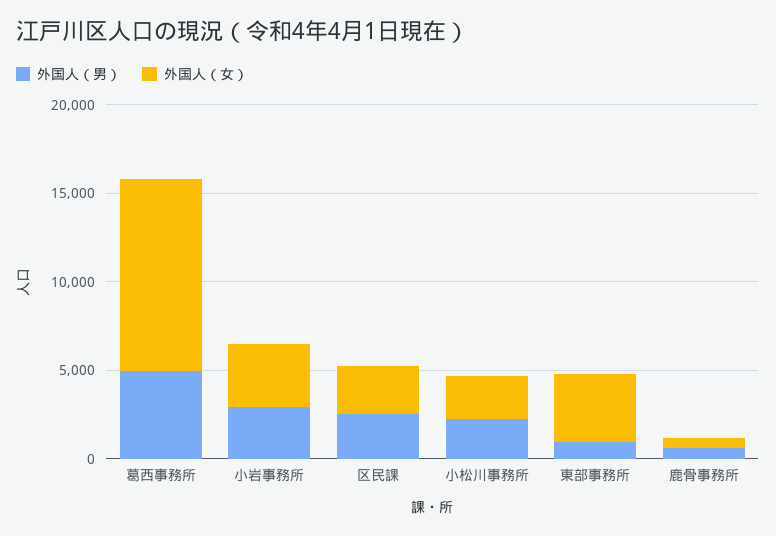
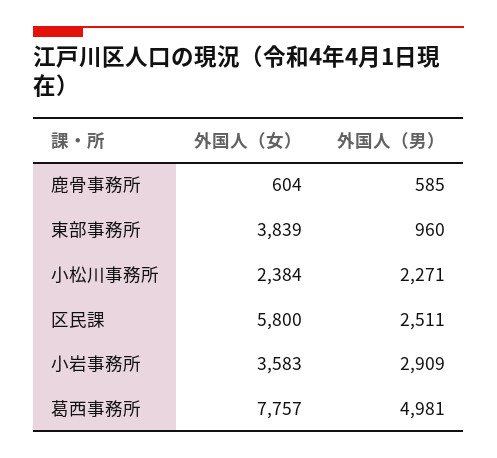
  {
    "外国人（男）": {
      "葛西事務所": 4981,
      "小岩事務所": 2909,
      "区民課": 2511,
      "小松川事務所": 2271,
      "東部事務所": 960,
      "鹿骨事務所": 585
    },
    "外国人（女）": {
-     "葛西事務所": 11000,
+     "葛西事務所": 7757,
      "小岩事務所": 3583,
-     "区民課": 3000,
+     "区民課": 5800,
      "小松川事務所": 2384,
      "東部事務所": 3839,
      "鹿骨事務所": 604
    }
  }

